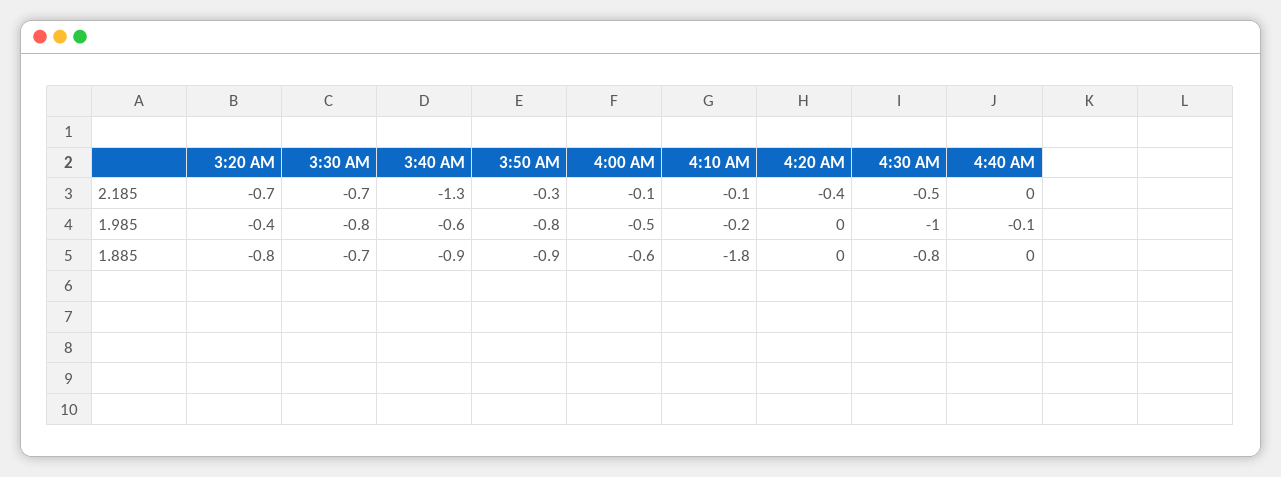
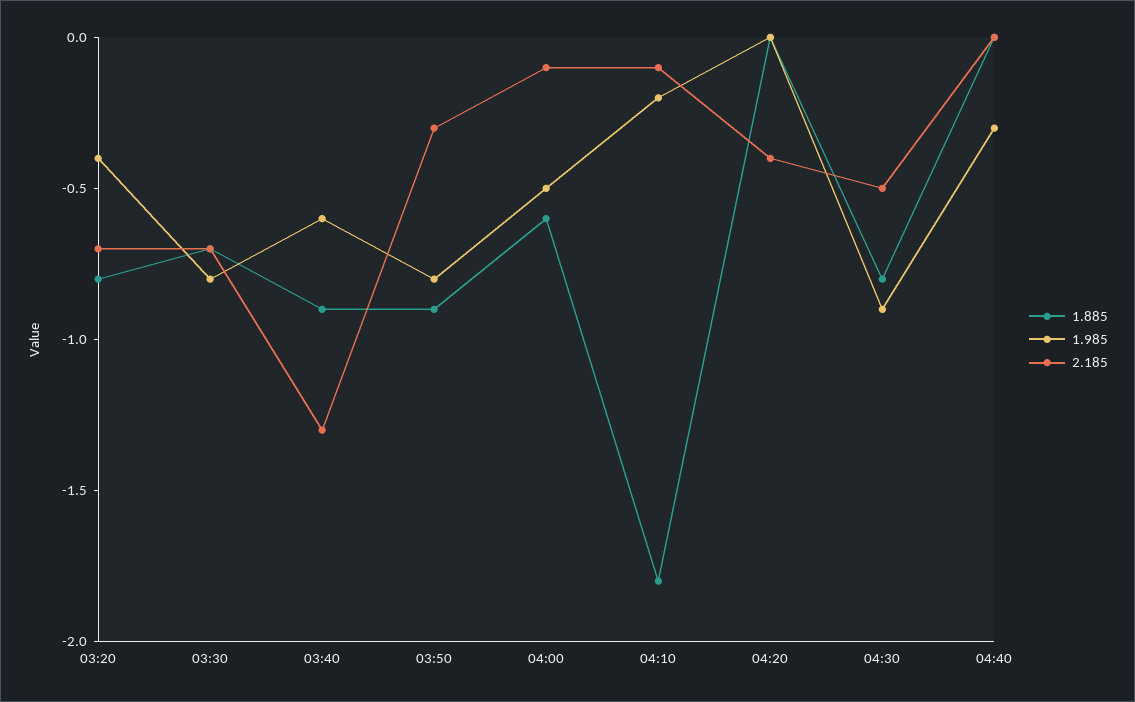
  {
    "2.185": {
      "3:20 AM": -0.7,
      "3:30 AM": -0.7,
      "3:40 AM": -1.3,
      "3:50 AM": -0.3,
      "4:00 AM": -0.1,
      "4:10 AM": -0.1,
      "4:20 AM": -0.4,
      "4:30 AM": -0.5,
      "4:40 AM": 0
    },
    "1.985": {
      "3:20 AM": -0.4,
      "3:30 AM": -0.8,
      "3:40 AM": -0.6,
      "3:50 AM": -0.8,
      "4:00 AM": -0.5,
      "4:10 AM": -0.2,
      "4:20 AM": 0,
-     "4:30 AM": -1,
+     "4:30 AM": -0.9,
-     "4:40 AM": -0.1
+     "4:40 AM": -0.3
    },
    "1.885": {
      "3:20 AM": -0.8,
      "3:30 AM": -0.7,
      "3:40 AM": -0.9,
      "3:50 AM": -0.9,
      "4:00 AM": -0.6,
      "4:10 AM": -1.8,
      "4:20 AM": 0,
      "4:30 AM": -0.8,
      "4:40 AM": 0
    }
  }

